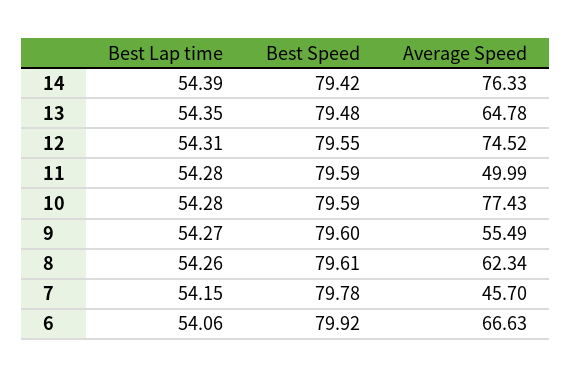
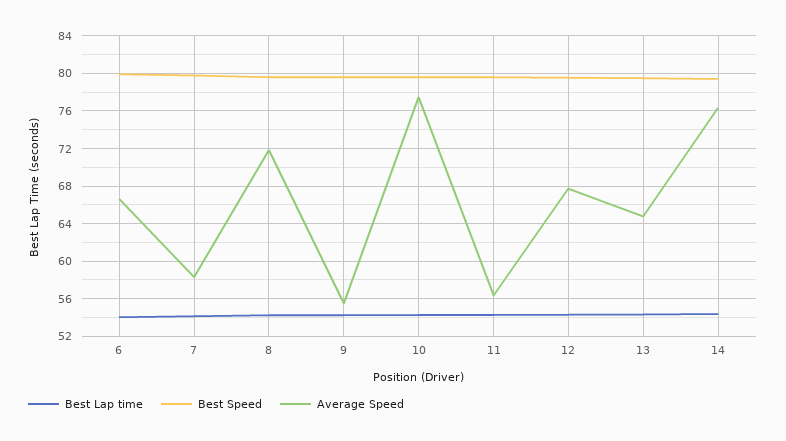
  {
    "Best Lap time": {
      "14": 54.39,
      "13": 54.35,
      "12": 54.31,
      "11": 54.28,
      "10": 54.28,
      "9": 54.27,
      "8": 54.26,
      "7": 54.15,
      "6": 54.06
    },
    "Best Speed": {
      "14": 79.42,
      "13": 79.48,
      "12": 79.55,
      "11": 79.59,
      "10": 79.59,
      "9": 79.6,
      "8": 79.61,
      "7": 79.78,
      "6": 79.92
    },
    "Average Speed": {
      "14": 76.33,
      "13": 64.78,
-     "12": 74.52,
+     "12": 68,
-     "11": 49.99,
+     "11": 56,
      "10": 77.43,
      "9": 55.49,
-     "8": 62.34,
+     "8": 72,
-     "7": 45.7,
+     "7": 58,
      "6": 66.63
    }
  }

